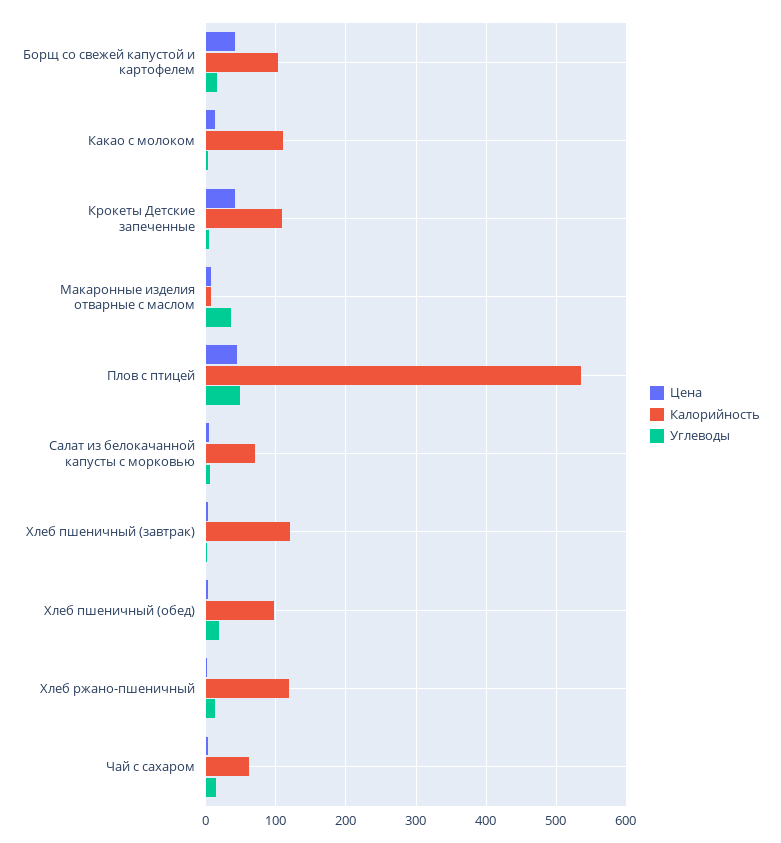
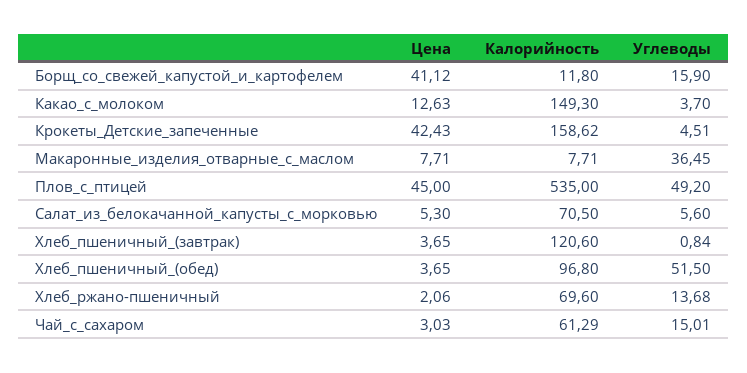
  {
    "Цена": {
      "Борщ со свежей капустой и картофелем": 41.12,
      "Какао с молоком": 12.63,
      "Крокеты Детские запеченные": 42.43,
      "Макаронные изделия отварные с маслом": 7.71,
      "Плов с птицей": 45,
      "Салат из белокачанной капусты с морковью": 5.3,
      "Хлеб пшеничный (завтрак)": 3.65,
      "Хлеб пшеничный (обед)": 3.65,
      "Хлеб ржано-пшеничный": 2.06,
      "Чай с сахаром": 3.03
    },
    "Калорийность": {
-     "Борщ со свежей капустой и картофелем": 100,
+     "Борщ со свежей капустой и картофелем": 11.8,
-     "Какао с молоком": 110,
+     "Какао с молоком": 149.3,
-     "Крокеты Детские запеченные": 110,
+     "Крокеты Детские запеченные": 158.62,
      "Макаронные изделия отварные с маслом": 7.71,
      "Плов с птицей": 535,
      "Салат из белокачанной капусты с морковью": 70.5,
      "Хлеб пшеничный (завтрак)": 120.6,
      "Хлеб пшеничный (обед)": 96.8,
-     "Хлеб ржано-пшеничный": 120,
+     "Хлеб ржано-пшеничный": 69.6,
      "Чай с сахаром": 61.29
    },
    "Углеводы": {
      "Борщ со свежей капустой и картофелем": 15.9,
      "Какао с молоком": 3.7,
      "Крокеты Детские запеченные": 4.51,
      "Макаронные изделия отварные с маслом": 36.45,
      "Плов с птицей": 49.2,
      "Салат из белокачанной капусты с морковью": 5.6,
      "Хлеб пшеничный (завтрак)": 0.84,
-     "Хлеб пшеничный (обед)": 20,
+     "Хлеб пшеничный (обед)": 51.5,
      "Хлеб ржано-пшеничный": 13.68,
      "Чай с сахаром": 15.01
    }
  }

